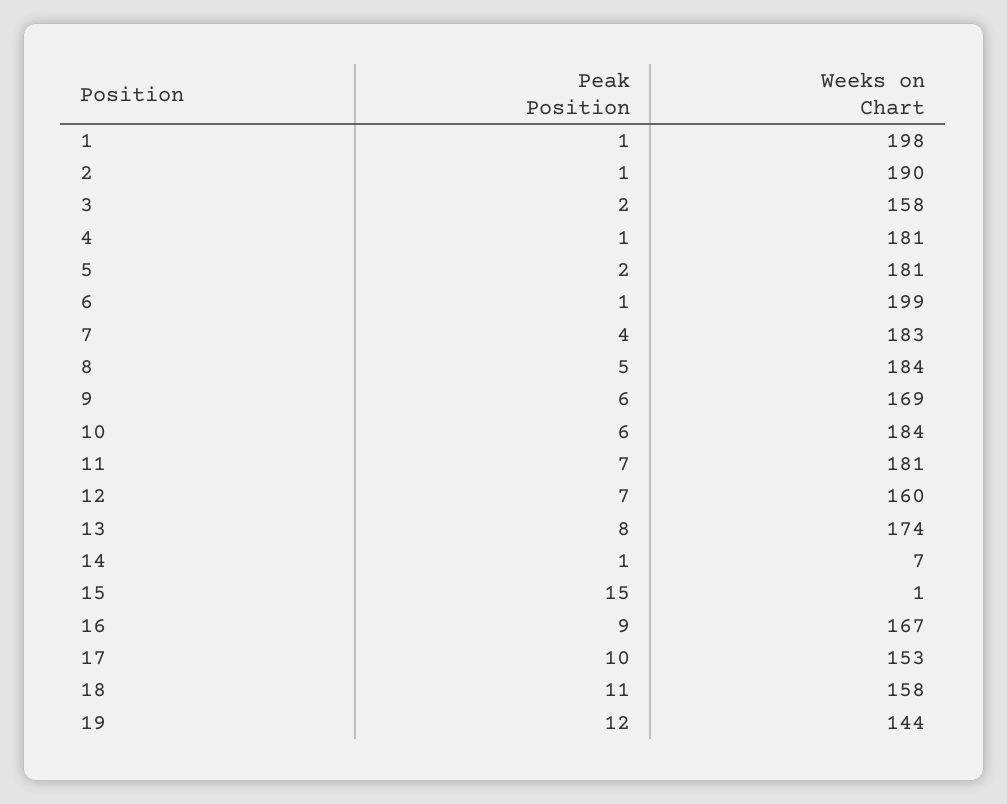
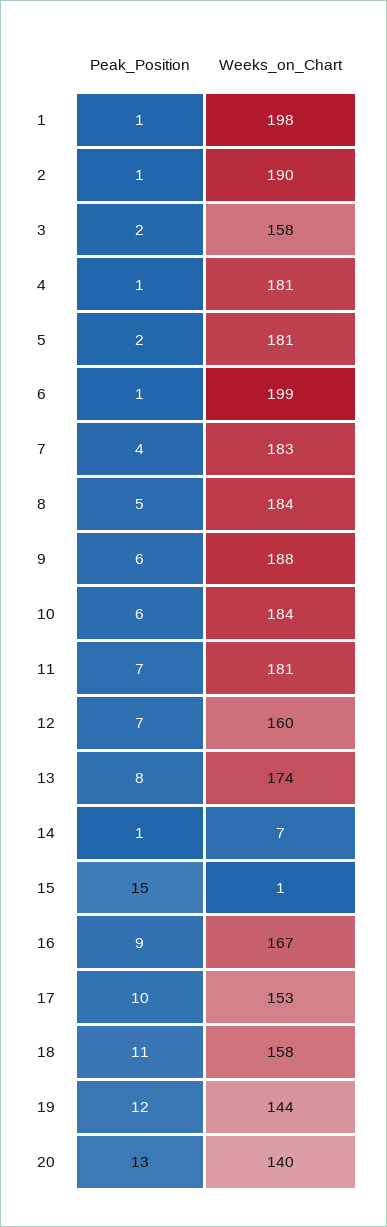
  {
    "Peak Position": {
      "1": 1,
      "2": 1,
      "3": 2,
      "4": 1,
      "5": 2,
      "6": 1,
      "7": 4,
      "8": 5,
      "9": 6,
      "10": 6,
      "11": 7,
      "12": 7,
      "13": 8,
      "14": 1,
      "15": 15,
      "16": 9,
      "17": 10,
      "18": 11,
-     "19": 12
+     "19": 12,
+     "20": 13
    },
    "Weeks on Chart": {
      "1": 198,
      "2": 190,
      "3": 158,
      "4": 181,
      "5": 181,
      "6": 199,
      "7": 183,
      "8": 184,
-     "9": 169,
+     "9": 188,
      "10": 184,
      "11": 181,
      "12": 160,
      "13": 174,
      "14": 7,
      "15": 1,
      "16": 167,
      "17": 153,
      "18": 158,
-     "19": 144
+     "19": 144,
+     "20": 140
    }
  }

